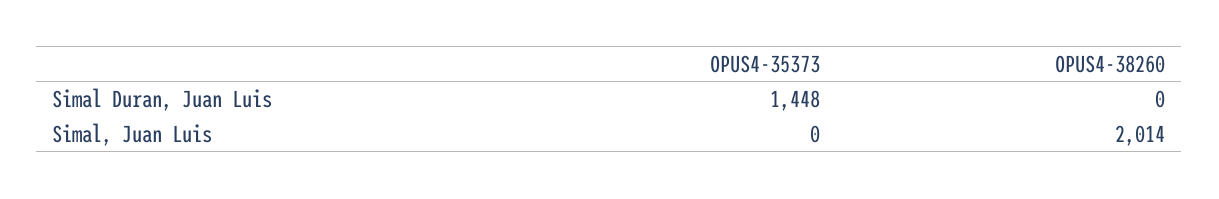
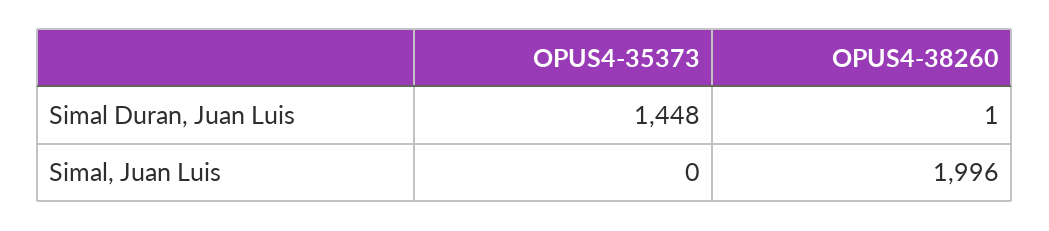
  {
    "OPUS4-35373": {
      "Simal Duran, Juan Luis": 1448,
      "Simal, Juan Luis": 0
    },
    "OPUS4-38260": {
-     "Simal Duran, Juan Luis": 0,
+     "Simal Duran, Juan Luis": 1,
-     "Simal, Juan Luis": 2014
+     "Simal, Juan Luis": 1996
    }
  }

